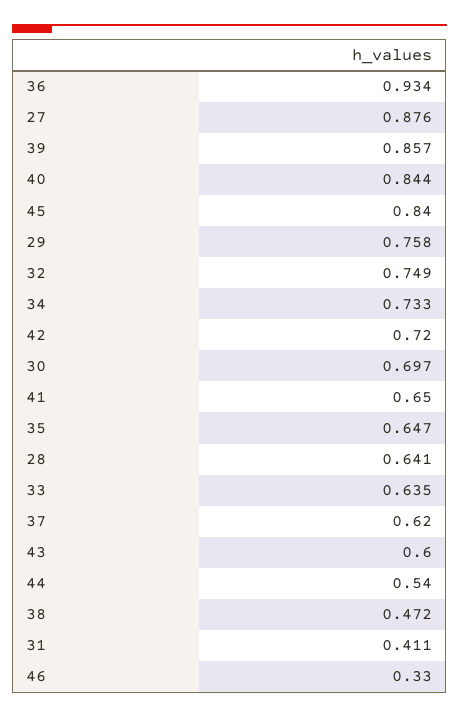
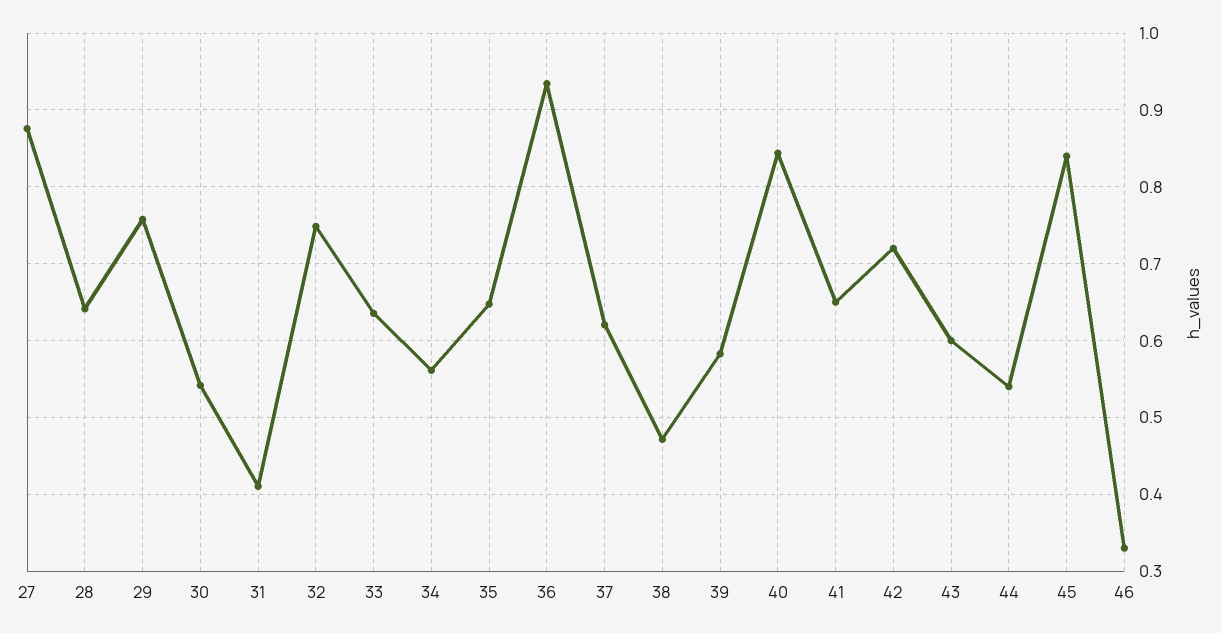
  {
    "36": 0.934,
    "27": 0.876,
-   "39": 0.857,
+   "39": 0.58,
    "40": 0.844,
    "45": 0.84,
    "29": 0.758,
    "32": 0.749,
-   "34": 0.733,
+   "34": 0.56,
    "42": 0.72,
-   "30": 0.697,
+   "30": 0.54,
    "41": 0.65,
    "35": 0.647,
    "28": 0.641,
    "33": 0.635,
    "37": 0.62,
    "43": 0.6,
    "44": 0.54,
    "38": 0.472,
    "31": 0.411,
    "46": 0.33
  }

